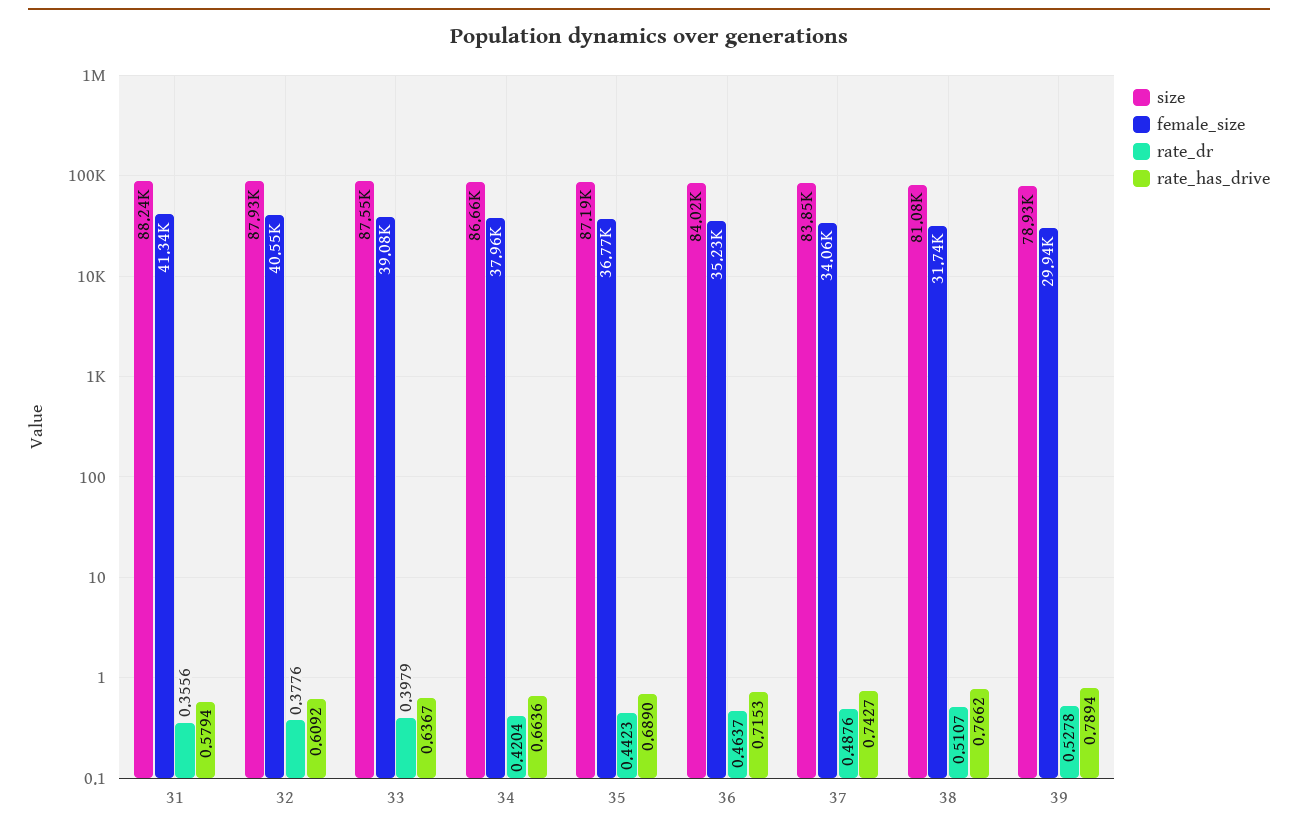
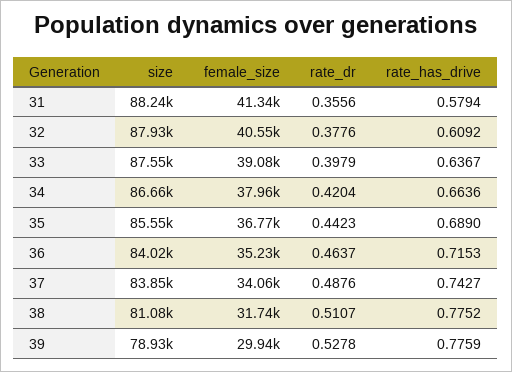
  {
    "size": {
      "31": 88240,
      "32": 87930,
      "33": 87550,
      "34": 86660,
-     "35": 87190,
+     "35": 85550,
      "36": 84020,
      "37": 83850,
      "38": 81080,
      "39": 78930
    },
    "female_size": {
      "31": 41340,
      "32": 40550,
      "33": 39080,
      "34": 37960,
      "35": 36770,
      "36": 35230,
      "37": 34060,
      "38": 31740,
      "39": 29940
    },
    "rate_dr": {
      "31": 0.3556,
      "32": 0.3776,
      "33": 0.3979,
      "34": 0.4204,
      "35": 0.4423,
      "36": 0.4637,
      "37": 0.4876,
      "38": 0.5107,
      "39": 0.5278
    },
    "rate_has_drive": {
      "31": 0.5794,
      "32": 0.6092,
      "33": 0.6367,
      "34": 0.6636,
      "35": 0.689,
      "36": 0.7153,
      "37": 0.7427,
-     "38": 0.7662,
+     "38": 0.7752,
-     "39": 0.7894
+     "39": 0.7759
    }
  }

